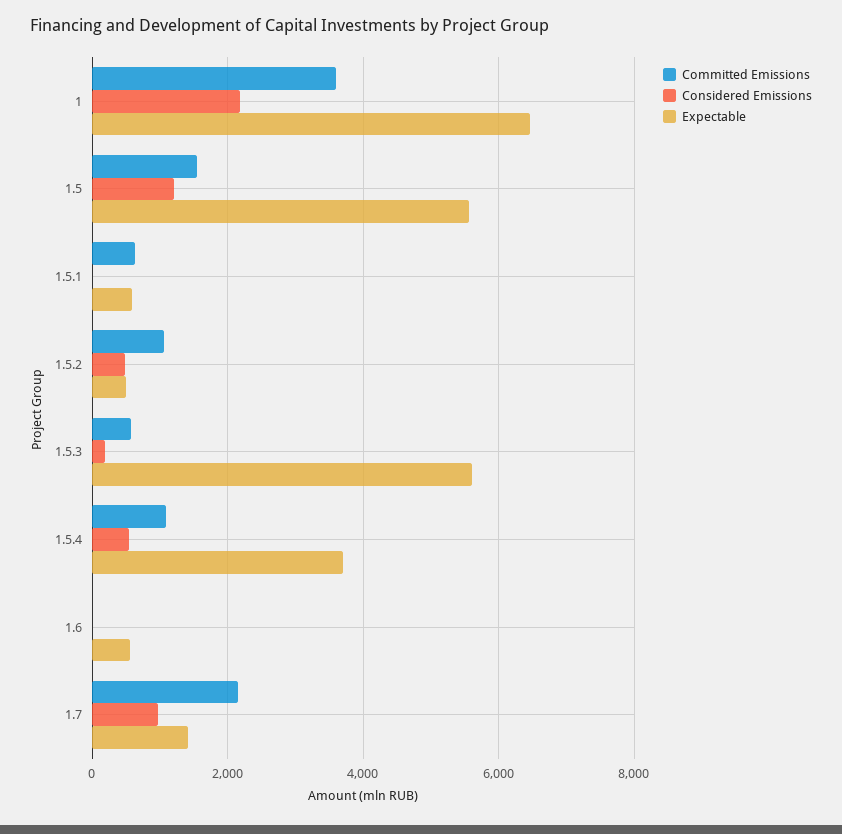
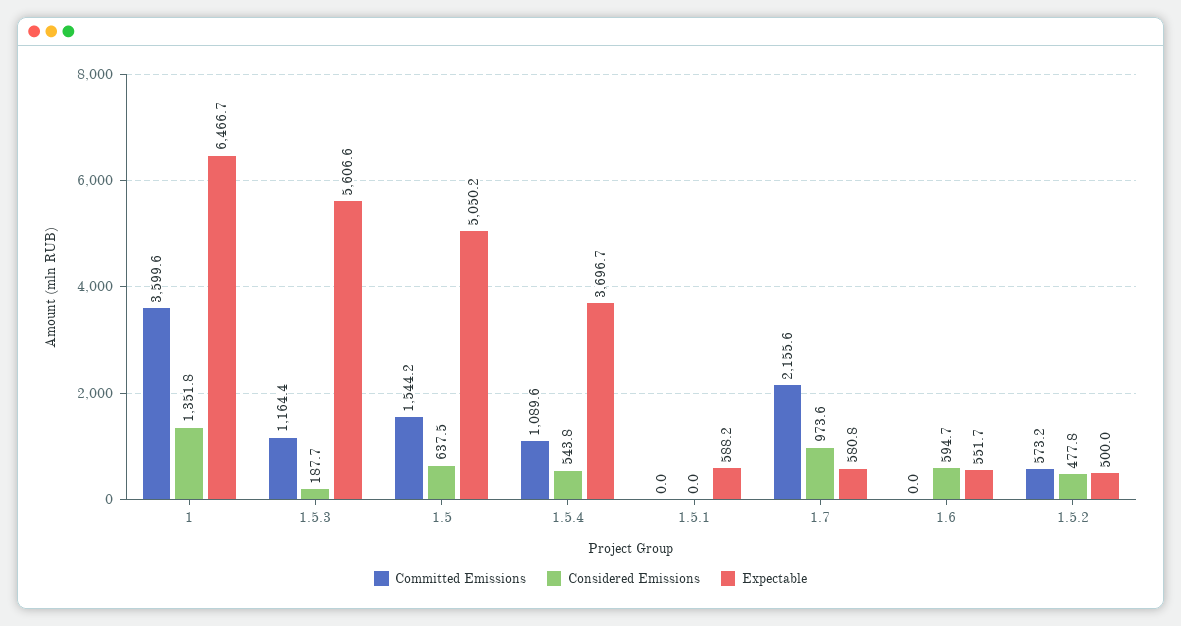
  {
    "Committed Emissions": {
      "1": 3599.6,
      "1.5": 1544.2,
-     "1.5.1": 600,
+     "1.5.1": 0,
-     "1.5.2": 1000,
+     "1.5.2": 573.2,
-     "1.5.3": 600,
+     "1.5.3": 1164.4,
      "1.5.4": 1089.6,
      "1.6": 0,
      "1.7": 2155.6
    },
    "Considered Emissions": {
-     "1": 2200,
+     "1": 1351.8,
-     "1.5": 1200,
+     "1.5": 637.5,
      "1.5.1": 0,
      "1.5.2": 477.8,
      "1.5.3": 187.7,
      "1.5.4": 543.8,
-     "1.6": 0,
+     "1.6": 594.7,
      "1.7": 973.6
    },
    "Expectable": {
      "1": 6466.7,
-     "1.5": 5600,
+     "1.5": 5050.2,
      "1.5.1": 588.2,
      "1.5.2": 500,
      "1.5.3": 5606.6,
      "1.5.4": 3696.7,
      "1.6": 551.7,
-     "1.7": 1400
+     "1.7": 580.8
    }
  }

